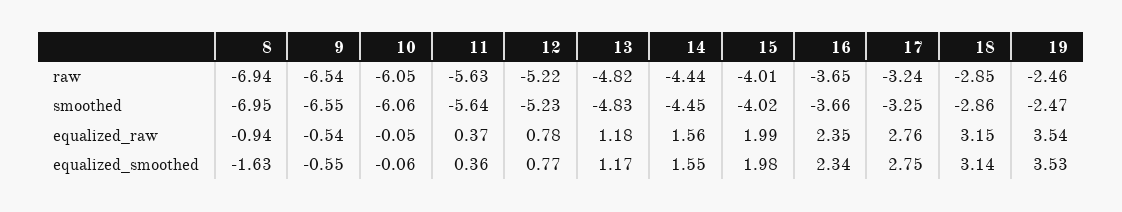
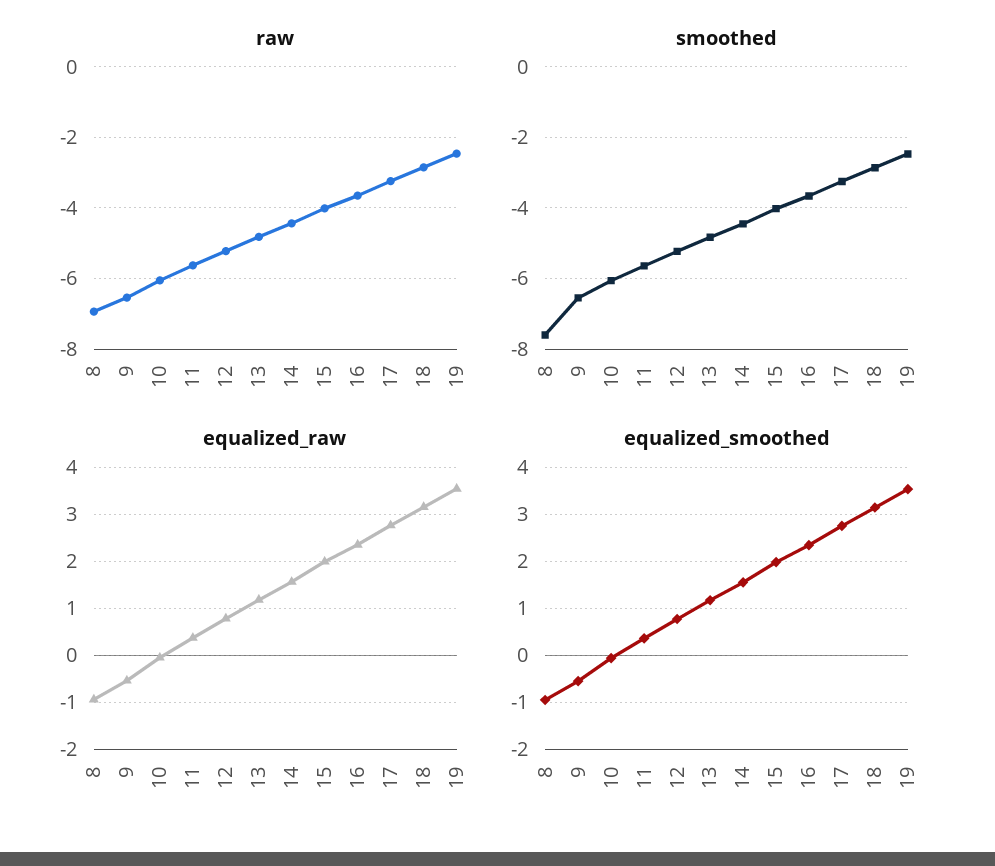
  {
    "raw": {
      "8": -6.94,
      "9": -6.54,
      "10": -6.05,
      "11": -5.63,
      "12": -5.22,
      "13": -4.82,
      "14": -4.44,
      "15": -4.01,
      "16": -3.65,
      "17": -3.24,
      "18": -2.85,
      "19": -2.46
    },
    "smoothed": {
-     "8": -6.95,
+     "8": -7.6,
      "9": -6.55,
      "10": -6.06,
      "11": -5.64,
      "12": -5.23,
      "13": -4.83,
      "14": -4.45,
      "15": -4.02,
      "16": -3.66,
      "17": -3.25,
      "18": -2.86,
      "19": -2.47
    },
    "equalized_raw": {
      "8": -0.94,
      "9": -0.54,
      "10": -0.05,
      "11": 0.37,
      "12": 0.78,
      "13": 1.18,
      "14": 1.56,
      "15": 1.99,
      "16": 2.35,
      "17": 2.76,
      "18": 3.15,
      "19": 3.54
    },
    "equalized_smoothed": {
-     "8": -1.63,
+     "8": -1,
      "9": -0.55,
      "10": -0.06,
      "11": 0.36,
      "12": 0.77,
      "13": 1.17,
      "14": 1.55,
      "15": 1.98,
      "16": 2.34,
      "17": 2.75,
      "18": 3.14,
      "19": 3.53
    }
  }

